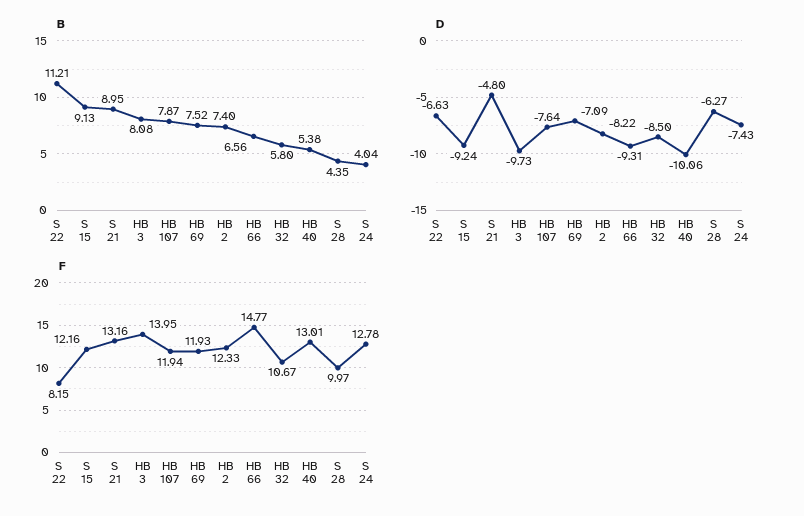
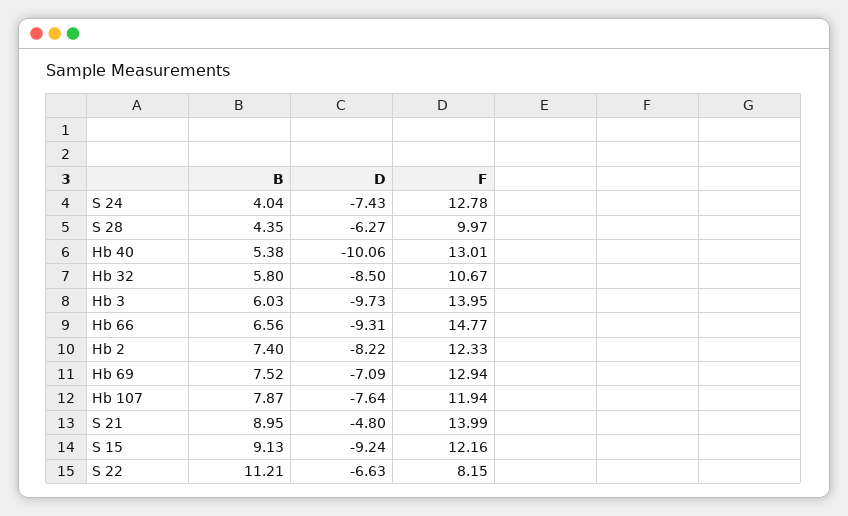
  {
    "B": {
      "S 22": 11.21,
      "S 15": 9.13,
      "S 21": 8.95,
-     "HB 3": 8.08,
+     "HB 3": 6.03,
      "HB 107": 7.87,
      "HB 69": 7.52,
      "HB 2": 7.4,
      "HB 66": 6.56,
      "HB 32": 5.8,
      "HB 40": 5.38,
      "S 28": 4.35,
      "S 24": 4.04
    },
    "D": {
      "S 22": -6.63,
      "S 15": -9.24,
      "S 21": -4.8,
      "HB 3": -9.73,
      "HB 107": -7.64,
      "HB 69": -7.09,
      "HB 2": -8.22,
      "HB 66": -9.31,
      "HB 32": -8.5,
      "HB 40": -10.06,
      "S 28": -6.27,
      "S 24": -7.43
    },
    "F": {
      "S 22": 8.15,
      "S 15": 12.16,
-     "S 21": 13.16,
+     "S 21": 13.99,
      "HB 3": 13.95,
      "HB 107": 11.94,
-     "HB 69": 11.93,
+     "HB 69": 12.94,
      "HB 2": 12.33,
      "HB 66": 14.77,
      "HB 32": 10.67,
      "HB 40": 13.01,
      "S 28": 9.97,
      "S 24": 12.78
    }
  }

